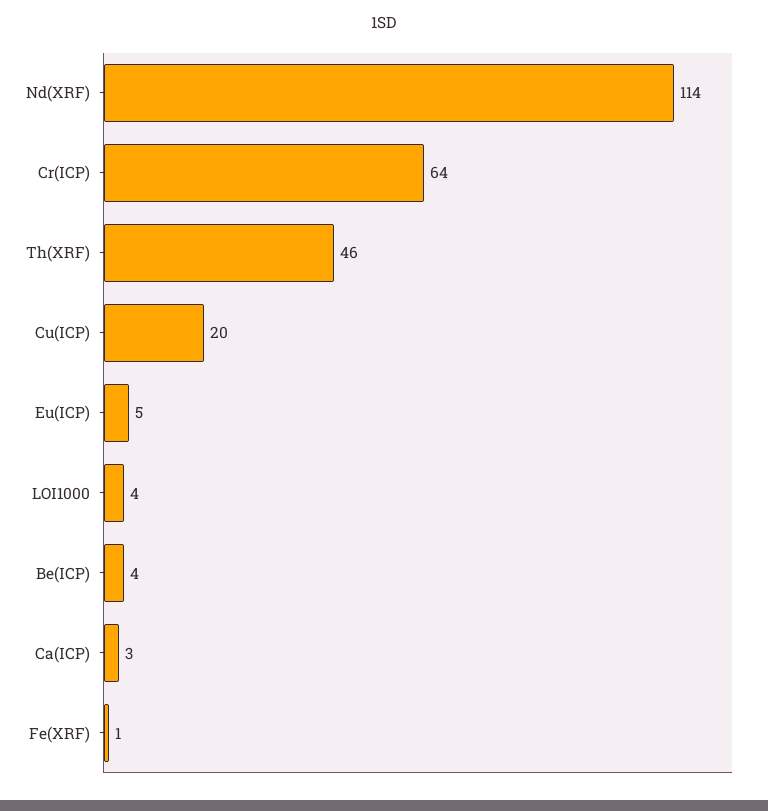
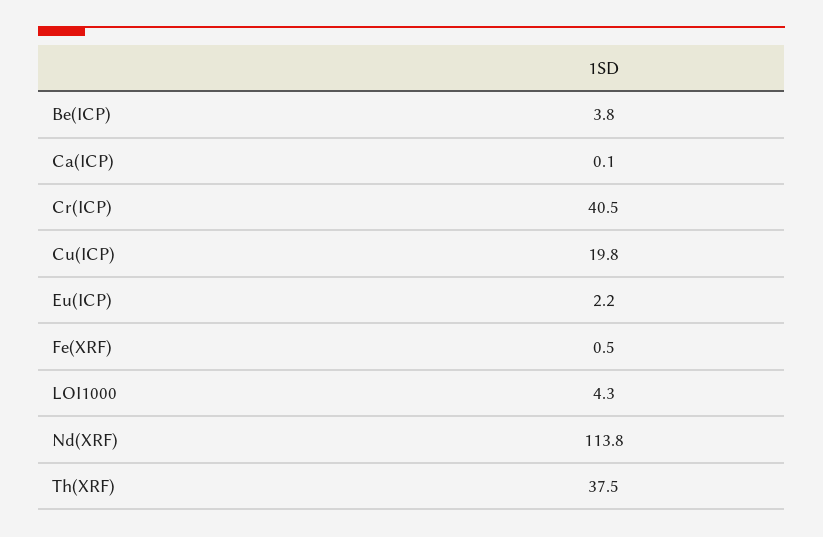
  {
    "Nd(XRF)": 113.8,
-   "Cr(ICP)": 64,
+   "Cr(ICP)": 40.5,
-   "Th(XRF)": 46,
+   "Th(XRF)": 37.5,
    "Cu(ICP)": 19.8,
-   "Eu(ICP)": 5,
+   "Eu(ICP)": 2.2,
    "LOI1000": 4.3,
    "Be(ICP)": 3.8,
-   "Ca(ICP)": 3,
+   "Ca(ICP)": 0.1,
    "Fe(XRF)": 0.5
  }

